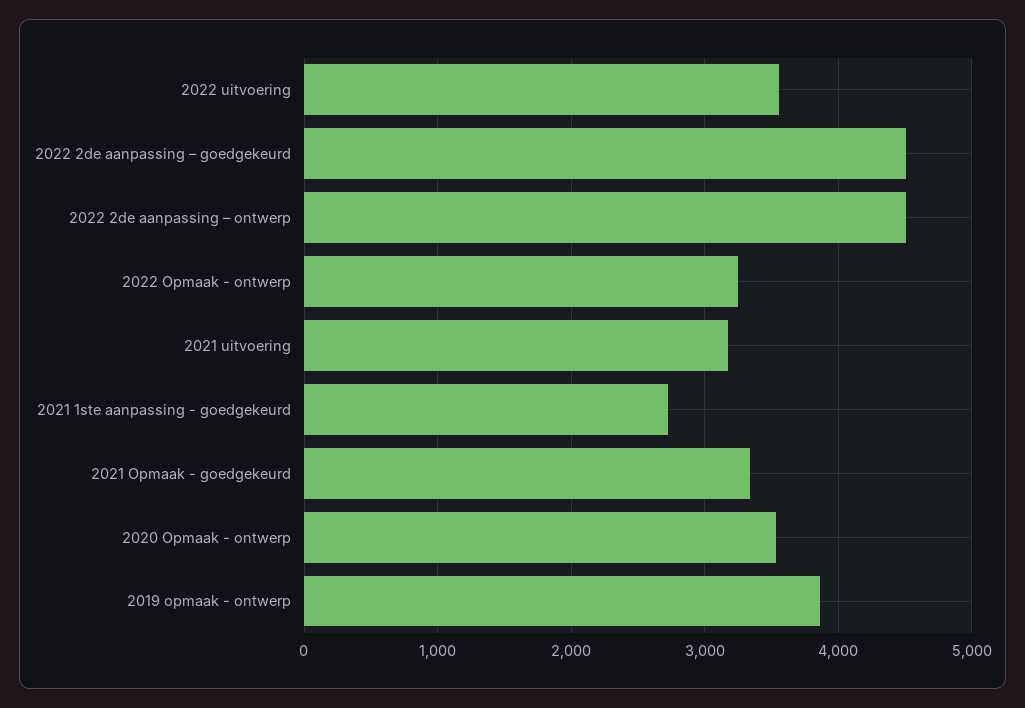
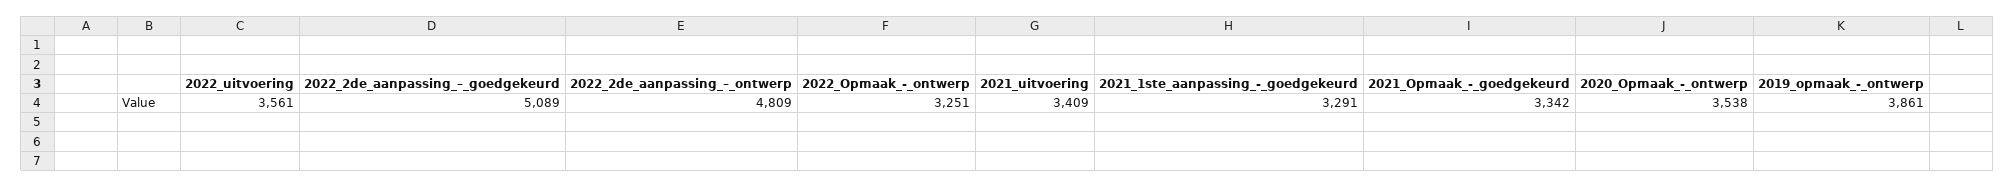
  {
    "2022 uitvoering": 3561,
-   "2022 2de aanpassing – goedgekeurd": 4500,
+   "2022 2de aanpassing – goedgekeurd": 5089,
-   "2022 2de aanpassing – ontwerp": 4500,
+   "2022 2de aanpassing – ontwerp": 4809,
    "2022 Opmaak - ontwerp": 3251,
-   "2021 uitvoering": 3200,
+   "2021 uitvoering": 3409,
-   "2021 1ste aanpassing - goedgekeurd": 2700,
+   "2021 1ste aanpassing - goedgekeurd": 3291,
    "2021 Opmaak - goedgekeurd": 3342,
    "2020 Opmaak - ontwerp": 3538,
    "2019 opmaak - ontwerp": 3861
  }

